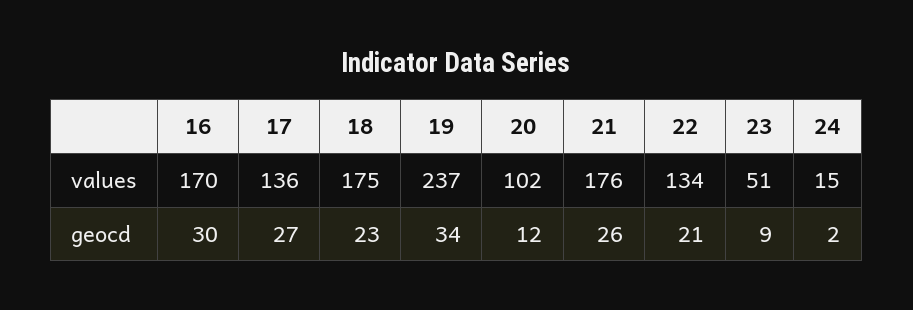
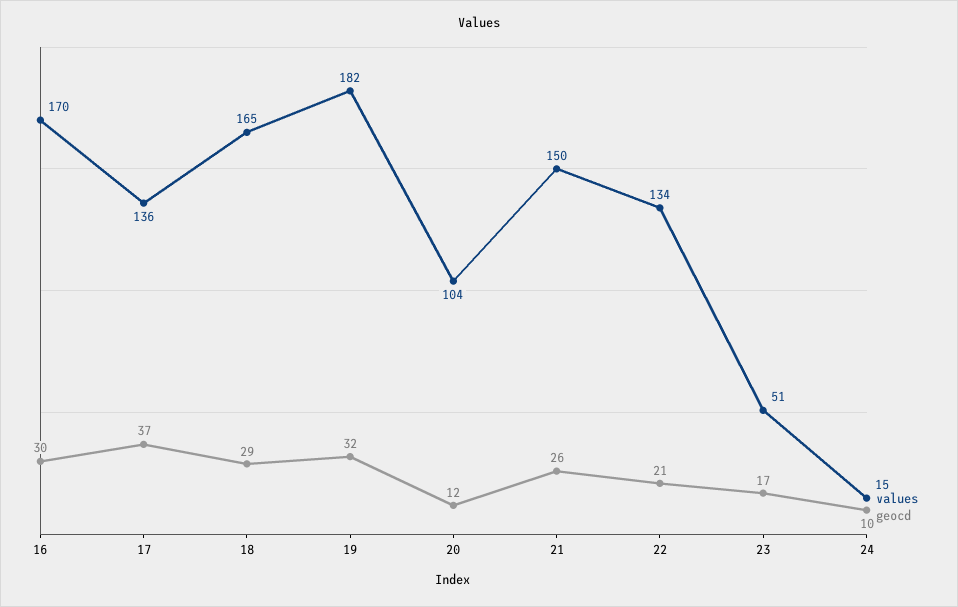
  {
    "values": {
      "16": 170,
      "17": 136,
-     "18": 175,
+     "18": 165,
-     "19": 237,
+     "19": 182,
-     "20": 102,
+     "20": 104,
-     "21": 176,
+     "21": 150,
      "22": 134,
      "23": 51,
      "24": 15
    },
    "geocd": {
      "16": 30,
-     "17": 27,
+     "17": 37,
-     "18": 23,
+     "18": 29,
-     "19": 34,
+     "19": 32,
      "20": 12,
      "21": 26,
      "22": 21,
-     "23": 9,
+     "23": 17,
-     "24": 2
+     "24": 10
    }
  }

